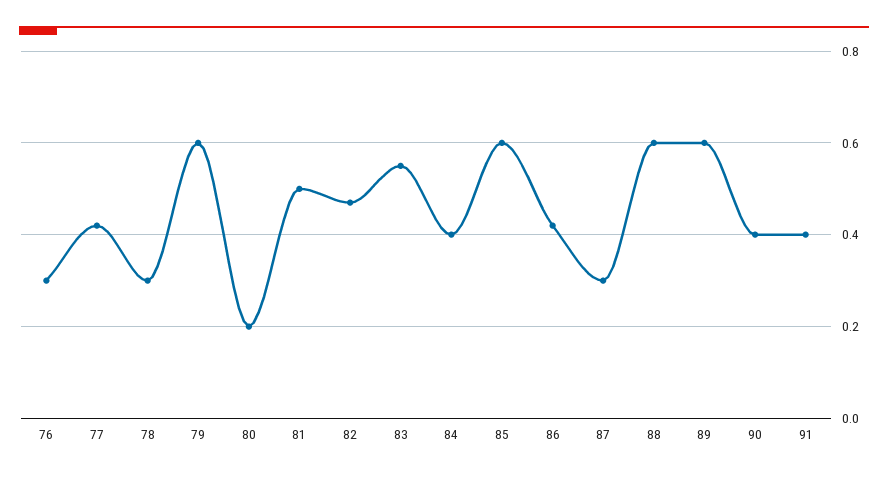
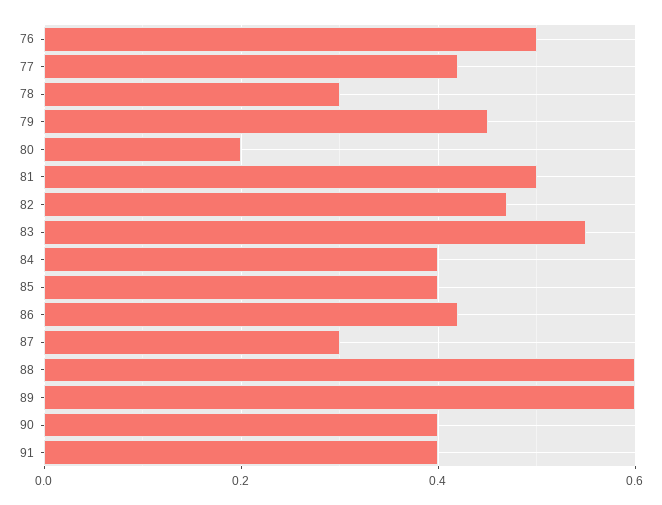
  {
-   "76": 0.3,
+   "76": 0.5,
    "77": 0.4,
    "78": 0.3,
-   "79": 0.6,
+   "79": 0.45,
    "80": 0.2,
    "81": 0.5,
    "82": 0.45,
    "83": 0.55,
    "84": 0.4,
-   "85": 0.6,
+   "85": 0.4,
    "86": 0.4,
    "87": 0.3,
    "88": 0.6,
    "89": 0.6,
    "90": 0.4,
    "91": 0.4
  }

